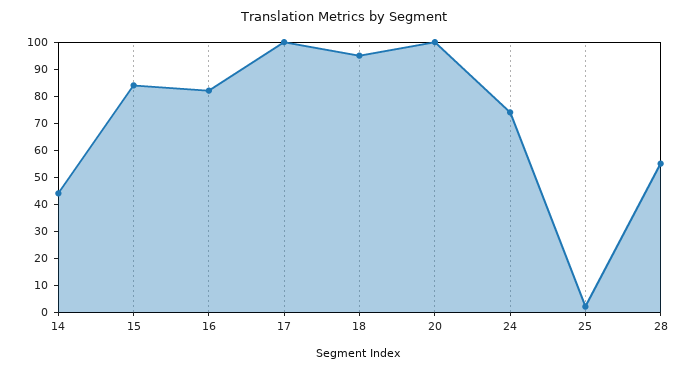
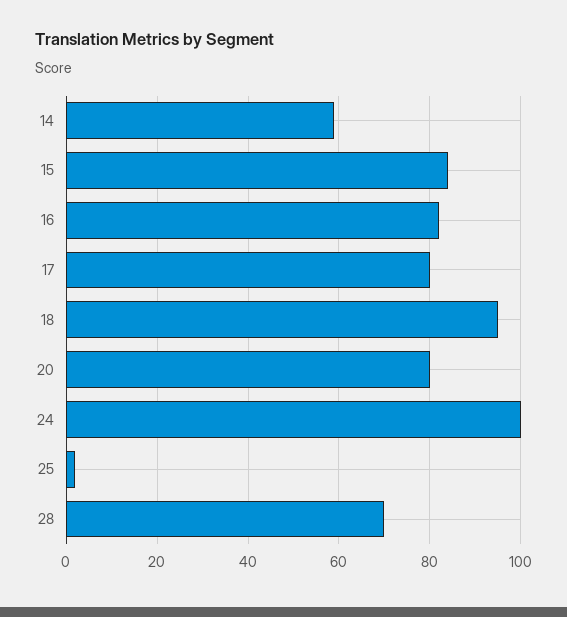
  {
-   "14": 45,
+   "14": 60,
    "15": 85,
    "16": 80,
-   "17": 100,
+   "17": 80,
    "18": 95,
-   "20": 100,
+   "20": 80,
-   "24": 75,
+   "24": 100,
    "25": 0,
-   "28": 55
+   "28": 70
  }

